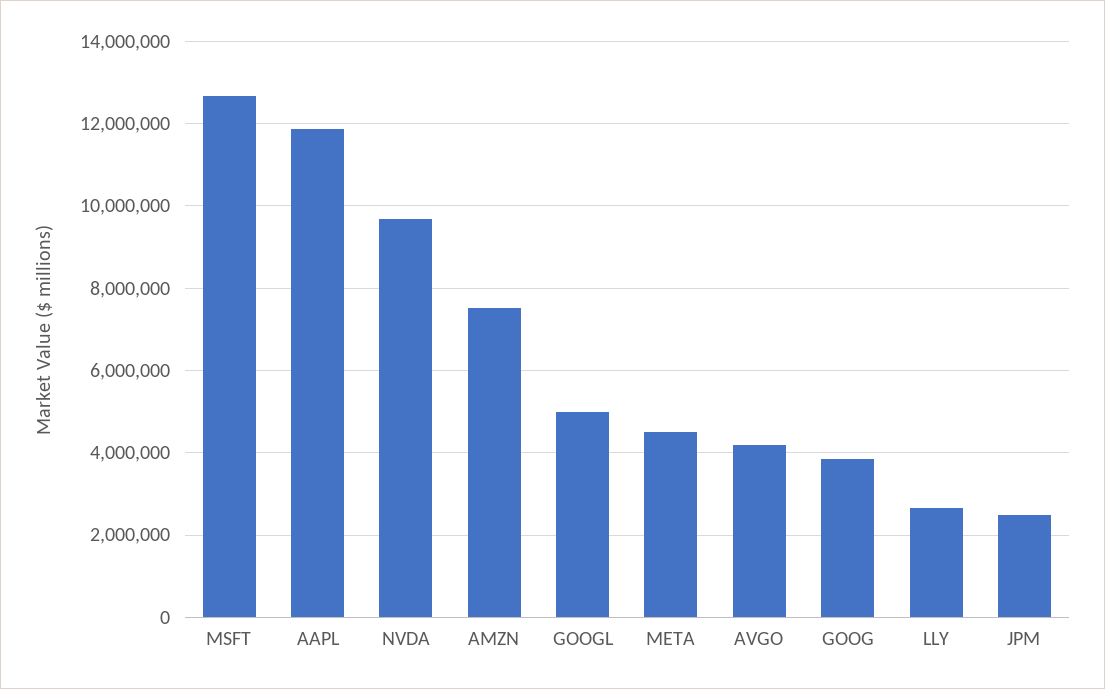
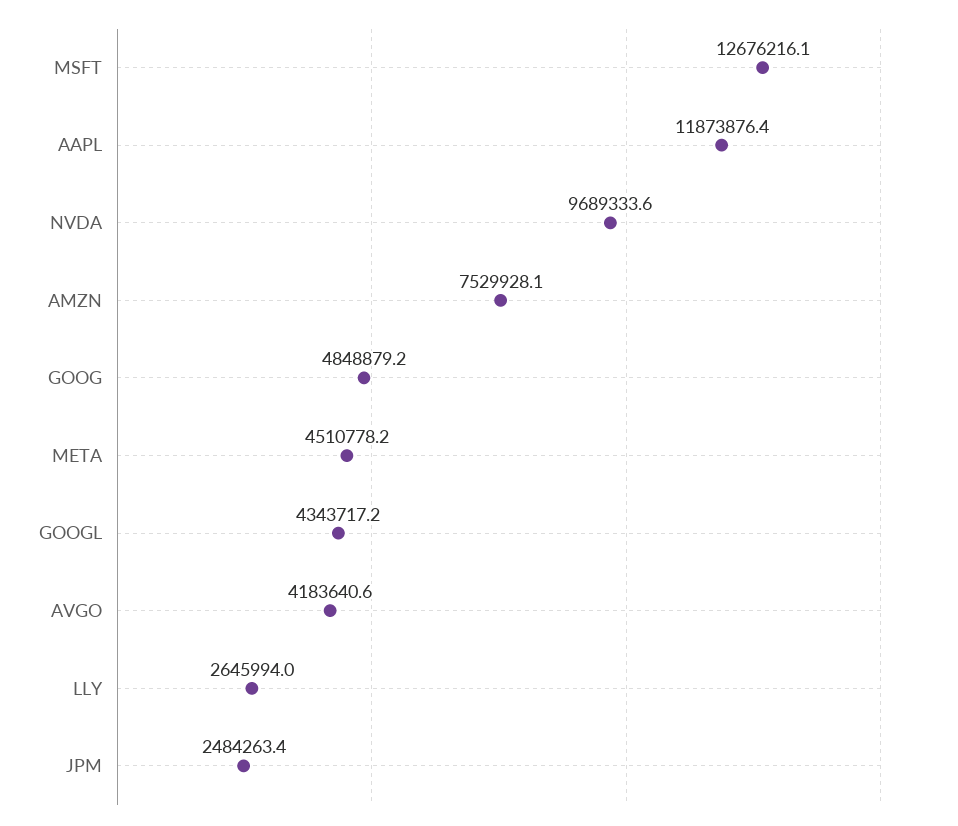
  {
    "MSFT": 12676216.1,
    "AAPL": 11873876.4,
    "NVDA": 9689333.6,
    "AMZN": 7529928.1,
-   "GOOGL": 5000000,
+   "GOOGL": 4343717.2,
    "META": 4510778.2,
    "AVGO": 4183640.6,
-   "GOOG": 3800000,
+   "GOOG": 4848879.2,
    "LLY": 2645994,
    "JPM": 2484263.4
  }

